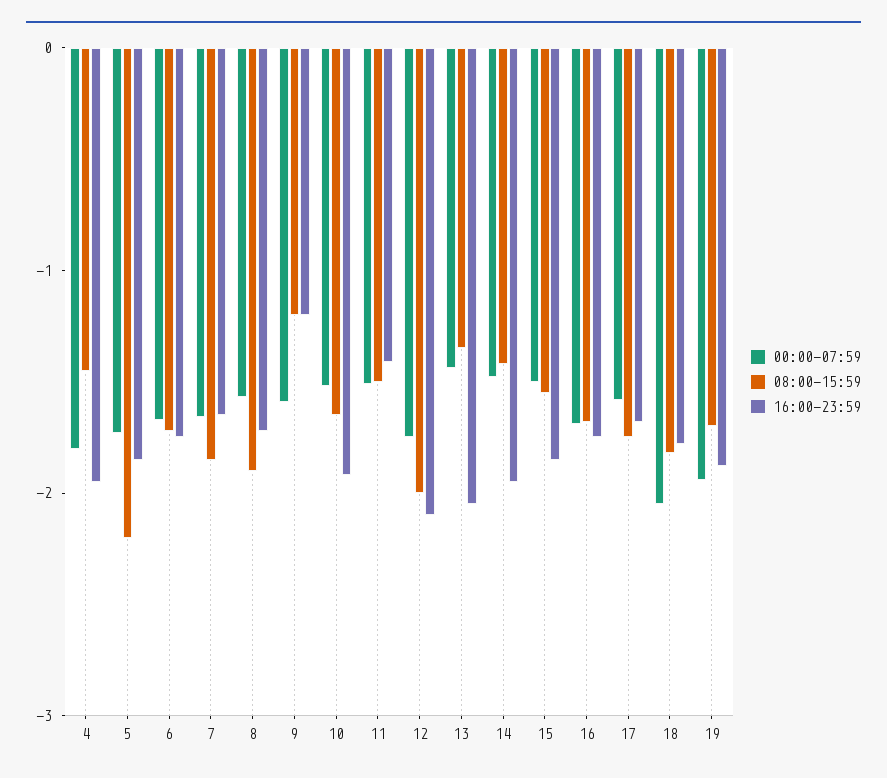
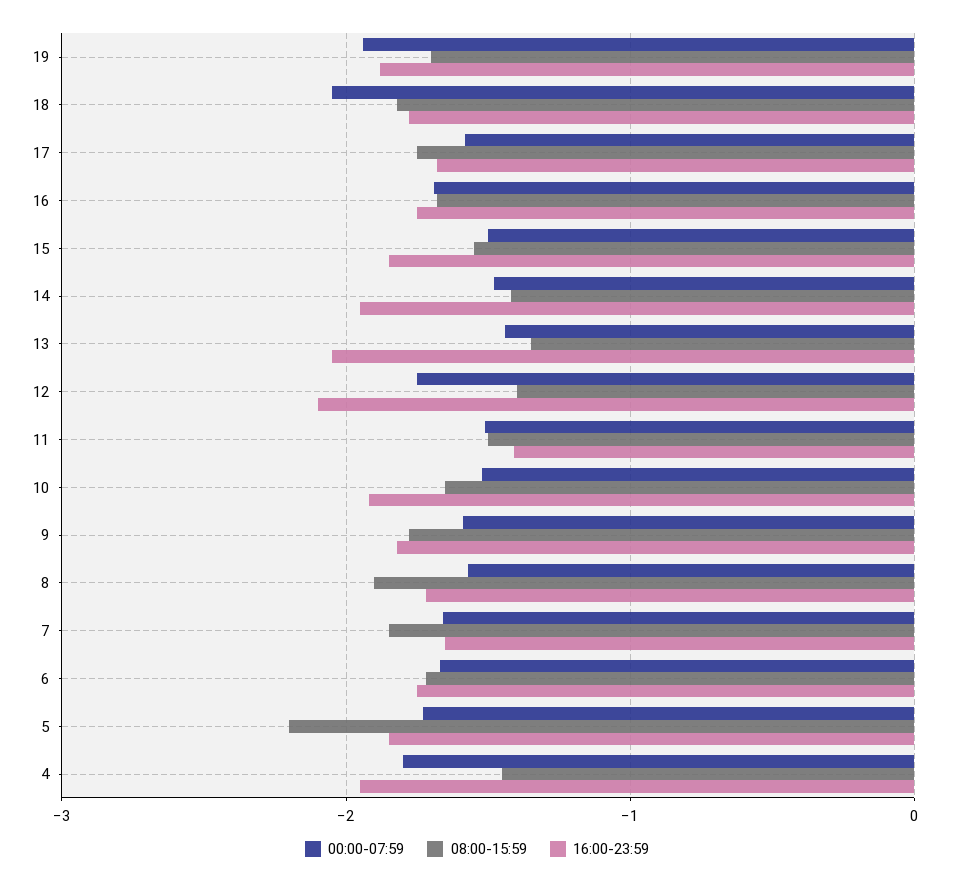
  {
    "00:00-07:59": {
      "4": -1.8,
      "5": -1.7,
      "6": -1.7,
      "7": -1.7,
      "8": -1.6,
      "9": -1.6,
      "10": -1.5,
      "11": -1.5,
      "12": -1.8,
      "13": -1.4,
      "14": -1.5,
      "15": -1.5,
      "16": -1.7,
      "17": -1.6,
      "18": -2.1,
      "19": -1.9
    },
    "08:00-15:59": {
      "4": -1.5,
      "5": -2.2,
      "6": -1.7,
      "7": -1.9,
      "8": -1.9,
-     "9": -1.2,
+     "9": -1.8,
      "10": -1.7,
      "11": -1.5,
-     "12": -2,
+     "12": -1.4,
      "13": -1.4,
      "14": -1.4,
      "15": -1.6,
      "16": -1.7,
      "17": -1.8,
      "18": -1.8,
      "19": -1.7
    },
    "16:00-23:59": {
      "4": -2,
      "5": -1.9,
      "6": -1.8,
      "7": -1.7,
      "8": -1.7,
-     "9": -1.2,
+     "9": -1.8,
      "10": -1.9,
      "11": -1.4,
      "12": -2.1,
      "13": -2.1,
      "14": -2,
      "15": -1.9,
      "16": -1.8,
      "17": -1.7,
      "18": -1.8,
      "19": -1.9
    }
  }

